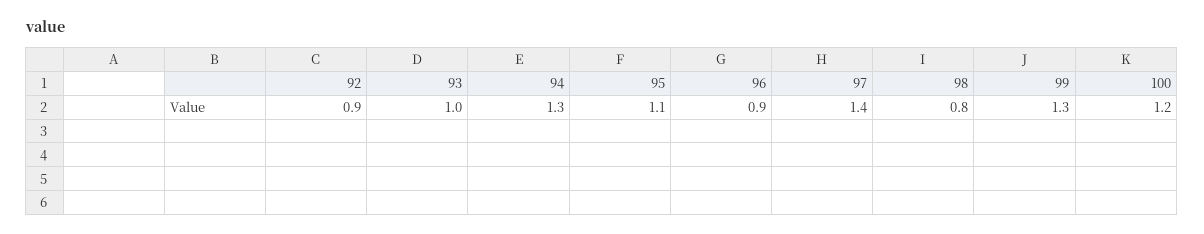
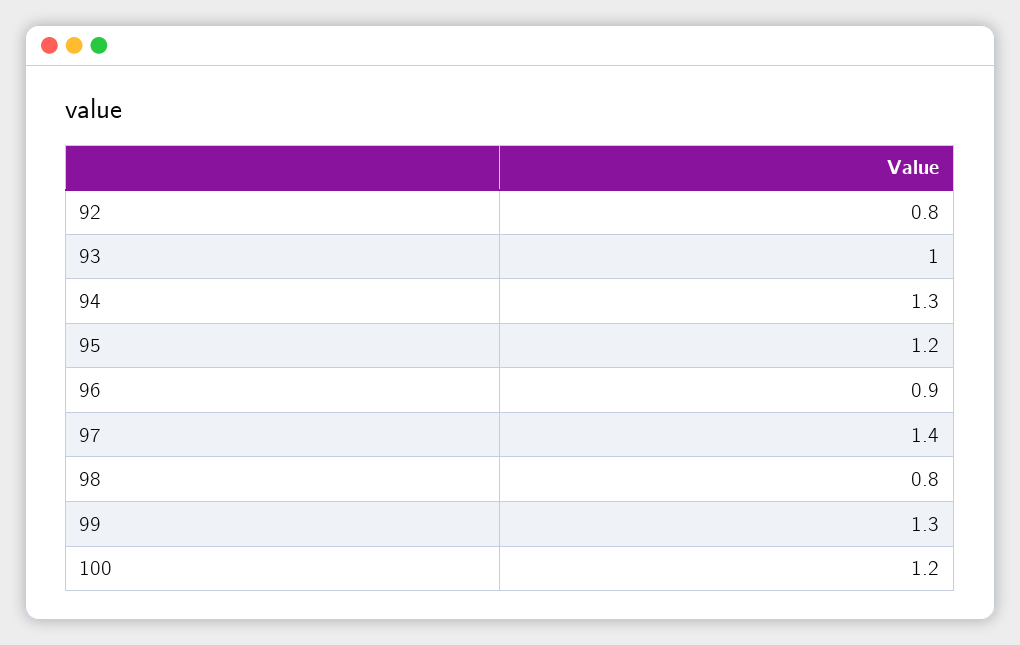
  {
-   "92": 0.9,
+   "92": 0.8,
    "93": 1,
    "94": 1.3,
-   "95": 1.1,
+   "95": 1.2,
    "96": 0.9,
    "97": 1.4,
    "98": 0.8,
    "99": 1.3,
    "100": 1.2
  }

